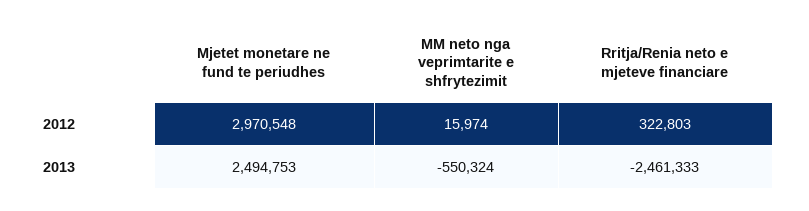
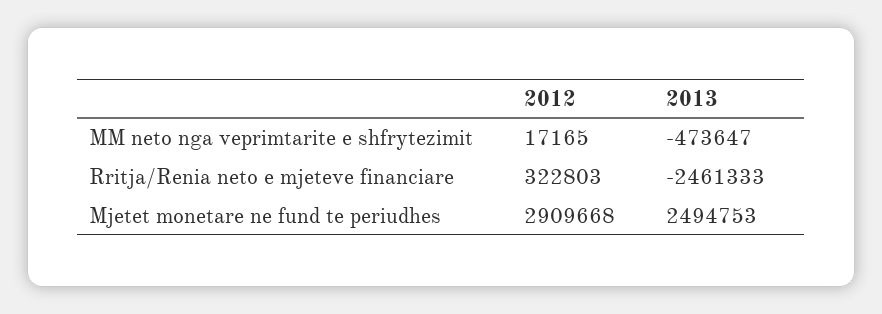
  {
    "Mjetet monetare ne fund te periudhes": {
-     "2012": 2970548,
+     "2012": 2909668,
      "2013": 2494753
    },
    "MM neto nga veprimtarite e shfrytezimit": {
-     "2012": 15974,
+     "2012": 17165,
-     "2013": -550324
+     "2013": -473647
    },
    "Rritja/Renia neto e mjeteve financiare": {
      "2012": 322803,
      "2013": -2461333
    }
  }

